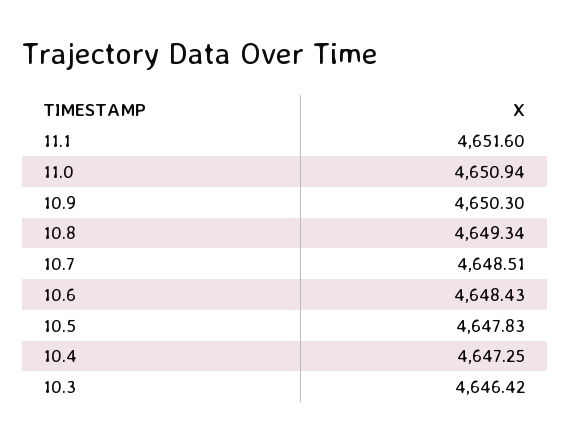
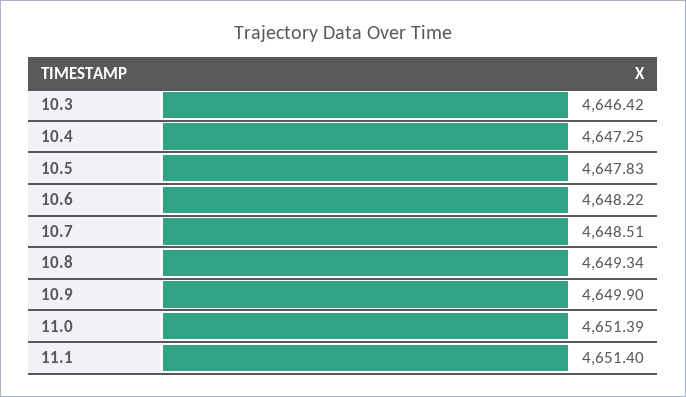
  {
-   "11.1": 4651.6,
+   "11.1": 4651.4,
-   "11.0": 4650.94,
+   "11.0": 4651.39,
-   "10.9": 4650.3,
+   "10.9": 4649.9,
    "10.8": 4649.34,
    "10.7": 4648.51,
-   "10.6": 4648.43,
+   "10.6": 4648.22,
    "10.5": 4647.83,
    "10.4": 4647.25,
    "10.3": 4646.42
  }

